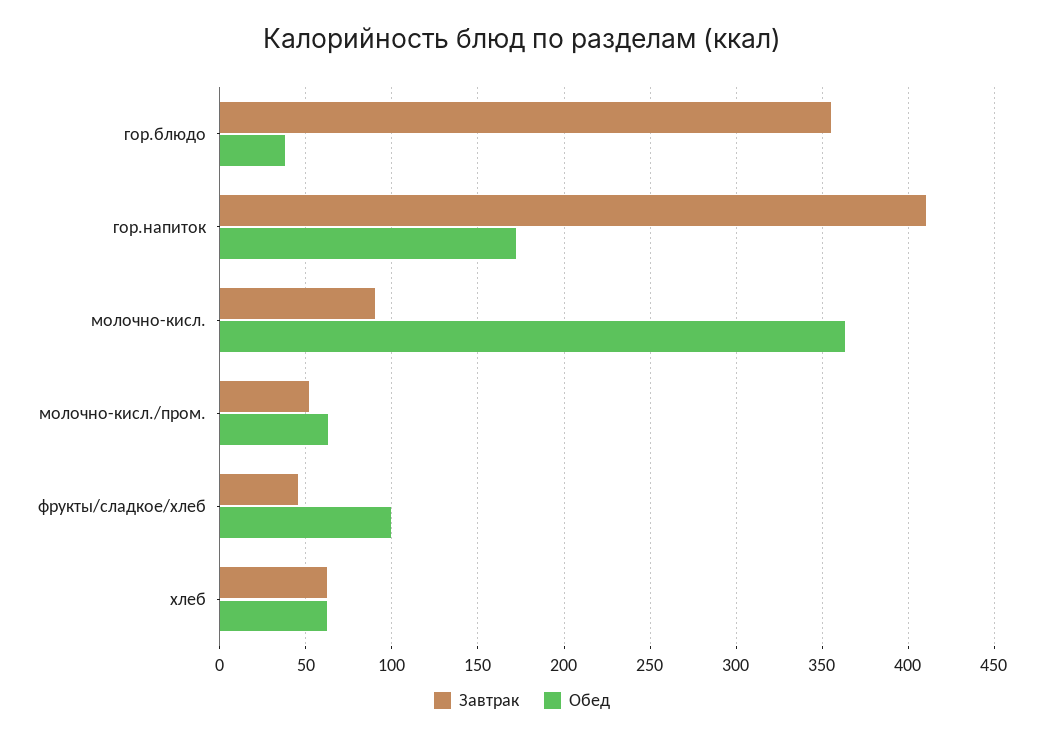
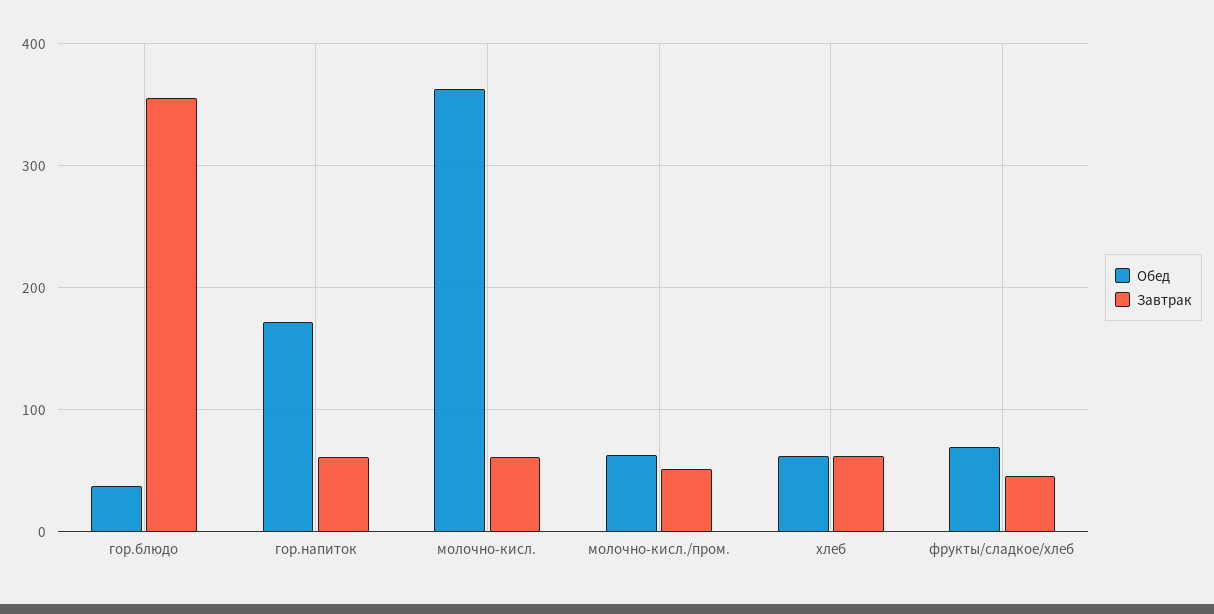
  {
    "Завтрак": {
      "гор.блюдо": 355,
-     "гор.напиток": 410,
+     "гор.напиток": 60,
-     "молочно-кисл.": 90,
+     "молочно-кисл.": 60,
      "молочно-кисл./пром.": 50,
      "фрукты/сладкое/хлеб": 45,
      "хлеб": 65
    },
    "Обед": {
      "гор.блюдо": 40,
      "гор.напиток": 170,
      "молочно-кисл.": 365,
      "молочно-кисл./пром.": 65,
-     "фрукты/сладкое/хлеб": 100,
+     "фрукты/сладкое/хлеб": 70,
      "хлеб": 65
    }
  }

